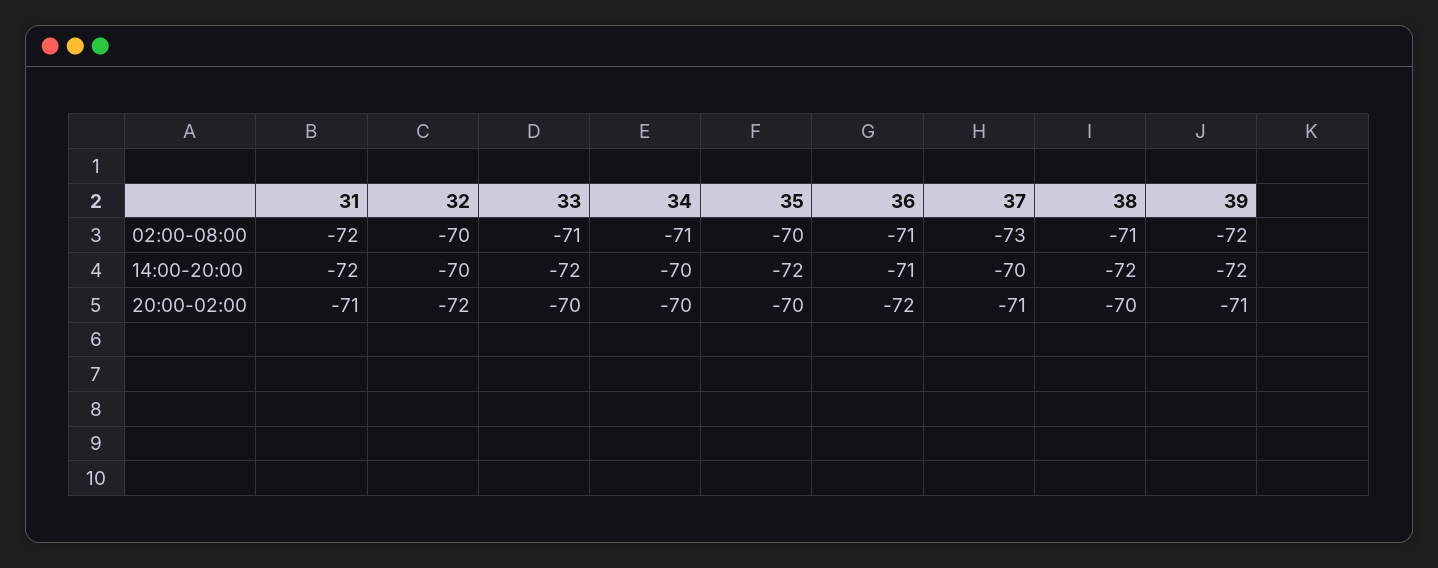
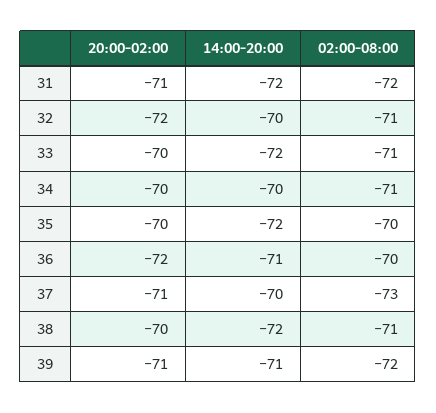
  {
    "31": {
      "02:00-08:00": -72,
      "14:00-20:00": -72,
      "20:00-02:00": -71
    },
    "32": {
-     "02:00-08:00": -70,
+     "02:00-08:00": -71,
      "14:00-20:00": -70,
      "20:00-02:00": -72
    },
    "33": {
      "02:00-08:00": -71,
      "14:00-20:00": -72,
      "20:00-02:00": -70
    },
    "34": {
      "02:00-08:00": -71,
      "14:00-20:00": -70,
      "20:00-02:00": -70
    },
    "35": {
      "02:00-08:00": -70,
      "14:00-20:00": -72,
      "20:00-02:00": -70
    },
    "36": {
-     "02:00-08:00": -71,
+     "02:00-08:00": -70,
      "14:00-20:00": -71,
      "20:00-02:00": -72
    },
    "37": {
      "02:00-08:00": -73,
      "14:00-20:00": -70,
      "20:00-02:00": -71
    },
    "38": {
      "02:00-08:00": -71,
      "14:00-20:00": -72,
      "20:00-02:00": -70
    },
    "39": {
      "02:00-08:00": -72,
-     "14:00-20:00": -72,
+     "14:00-20:00": -71,
      "20:00-02:00": -71
    }
  }

